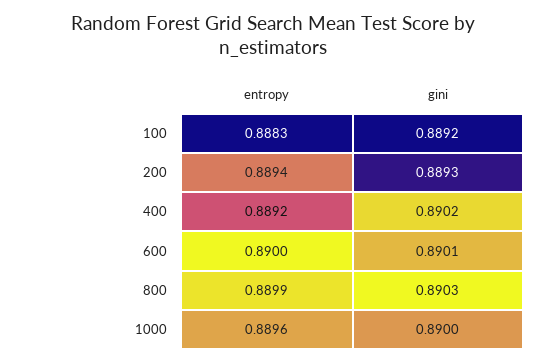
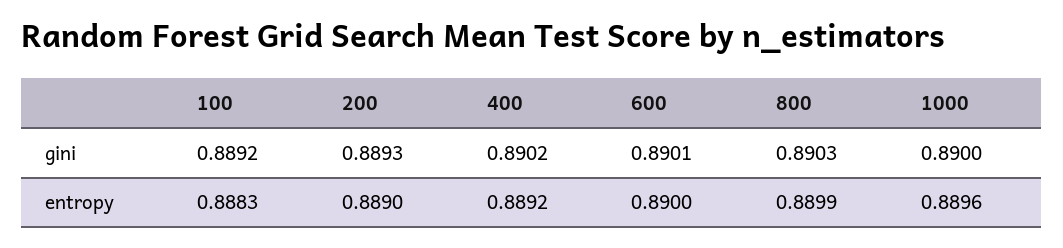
  {
    "entropy": {
      "100": 0.8883,
-     "200": 0.8894,
+     "200": 0.889,
      "400": 0.8892,
      "600": 0.89,
      "800": 0.8899,
      "1000": 0.8896
    },
    "gini": {
      "100": 0.8892,
      "200": 0.8893,
      "400": 0.8902,
      "600": 0.8901,
      "800": 0.8903,
      "1000": 0.89
    }
  }

